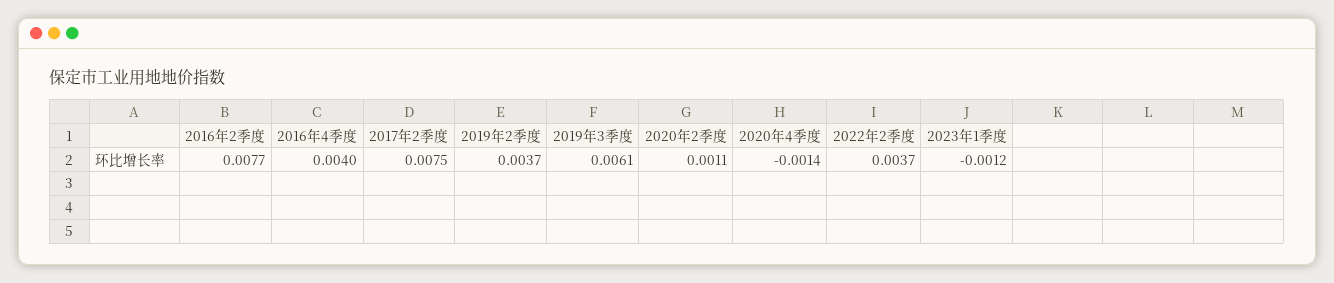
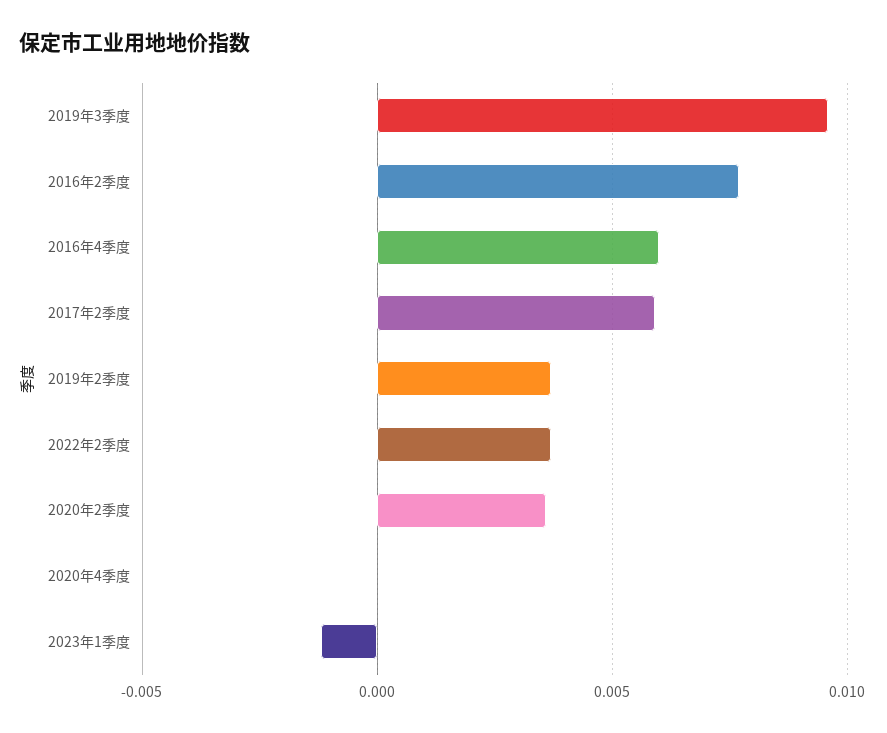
  {
    "2016年2季度": 0.0077,
-   "2016年4季度": 0.004,
+   "2016年4季度": 0.006,
-   "2017年2季度": 0.0075,
+   "2017年2季度": 0.006,
    "2019年2季度": 0.0037,
-   "2019年3季度": 0.0061,
+   "2019年3季度": 0.0095,
-   "2020年2季度": 0.0011,
+   "2020年2季度": 0.0035,
-   "2020年4季度": -0.0014,
+   "2020年4季度": 0,
    "2022年2季度": 0.0037,
    "2023年1季度": -0.0012
  }

